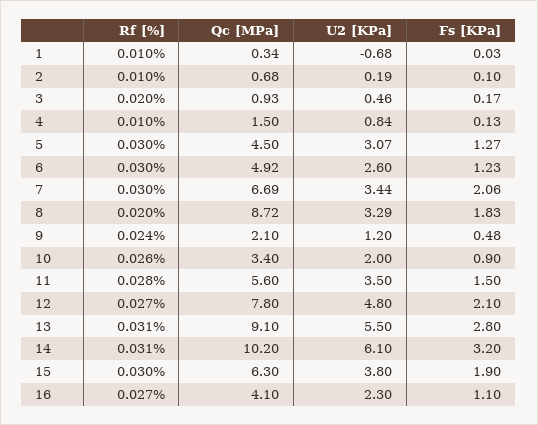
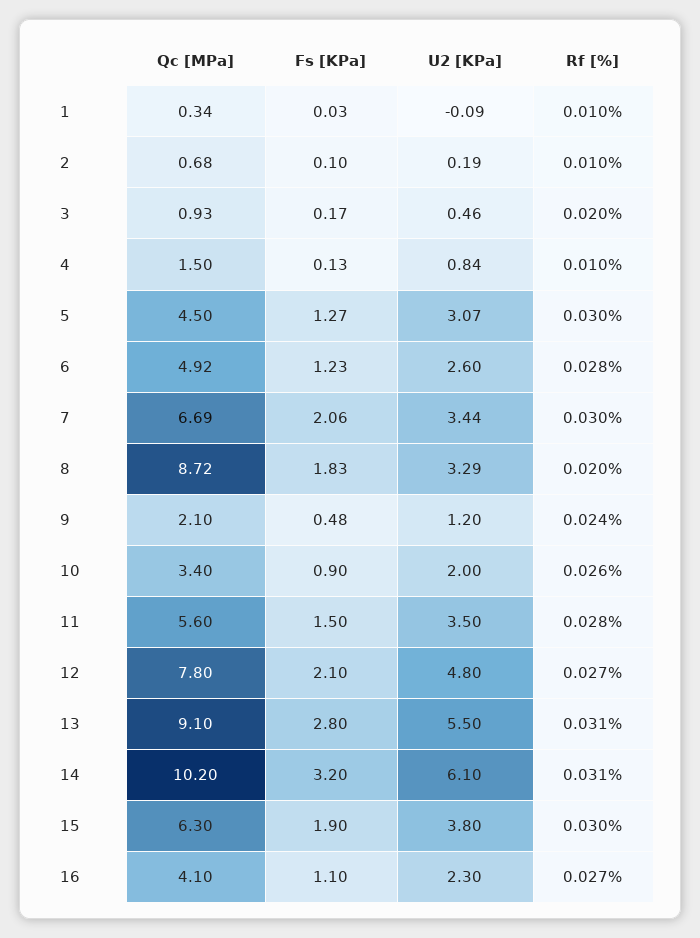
  {
    "Rf [%]": {
      "1": 0.01,
      "2": 0.01,
      "3": 0.02,
      "4": 0.01,
      "5": 0.03,
-     "6": 0.03,
+     "6": 0.028,
      "7": 0.03,
      "8": 0.02,
      "9": 0.024,
      "10": 0.026,
      "11": 0.028,
      "12": 0.027,
      "13": 0.031,
      "14": 0.031,
      "15": 0.03,
      "16": 0.027
    },
    "Qc [MPa]": {
      "1": 0.34,
      "2": 0.68,
      "3": 0.93,
      "4": 1.5,
      "5": 4.5,
      "6": 4.92,
      "7": 6.69,
      "8": 8.72,
      "9": 2.1,
      "10": 3.4,
      "11": 5.6,
      "12": 7.8,
      "13": 9.1,
      "14": 10.2,
      "15": 6.3,
      "16": 4.1
    },
    "U2 [KPa]": {
-     "1": -0.68,
+     "1": -0.09,
      "2": 0.19,
      "3": 0.46,
      "4": 0.84,
      "5": 3.07,
      "6": 2.6,
      "7": 3.44,
      "8": 3.29,
      "9": 1.2,
      "10": 2,
      "11": 3.5,
      "12": 4.8,
      "13": 5.5,
      "14": 6.1,
      "15": 3.8,
      "16": 2.3
    },
    "Fs [KPa]": {
      "1": 0.03,
      "2": 0.1,
      "3": 0.17,
      "4": 0.13,
      "5": 1.27,
      "6": 1.23,
      "7": 2.06,
      "8": 1.83,
      "9": 0.48,
      "10": 0.9,
      "11": 1.5,
      "12": 2.1,
      "13": 2.8,
      "14": 3.2,
      "15": 1.9,
      "16": 1.1
    }
  }

